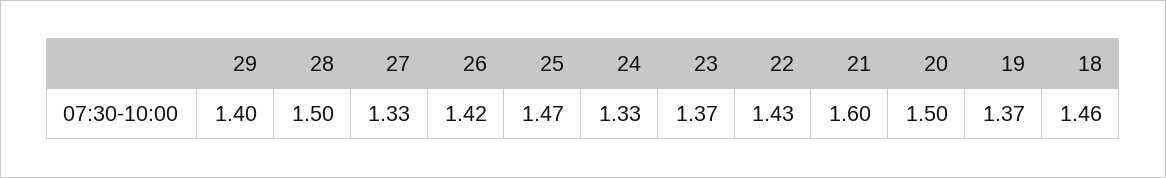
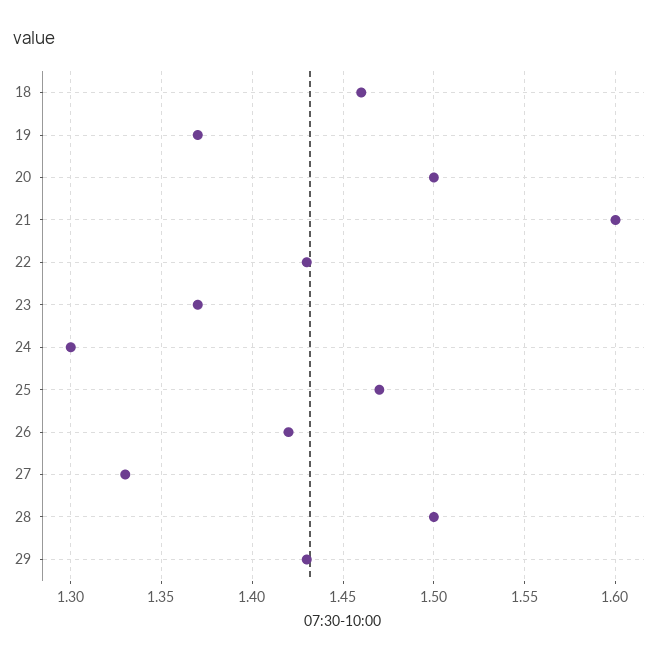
  {
-   "29": 1.4,
+   "29": 1.43,
    "28": 1.5,
    "27": 1.33,
    "26": 1.42,
    "25": 1.47,
-   "24": 1.33,
+   "24": 1.3,
    "23": 1.37,
    "22": 1.43,
    "21": 1.6,
    "20": 1.5,
    "19": 1.37,
    "18": 1.46
  }

